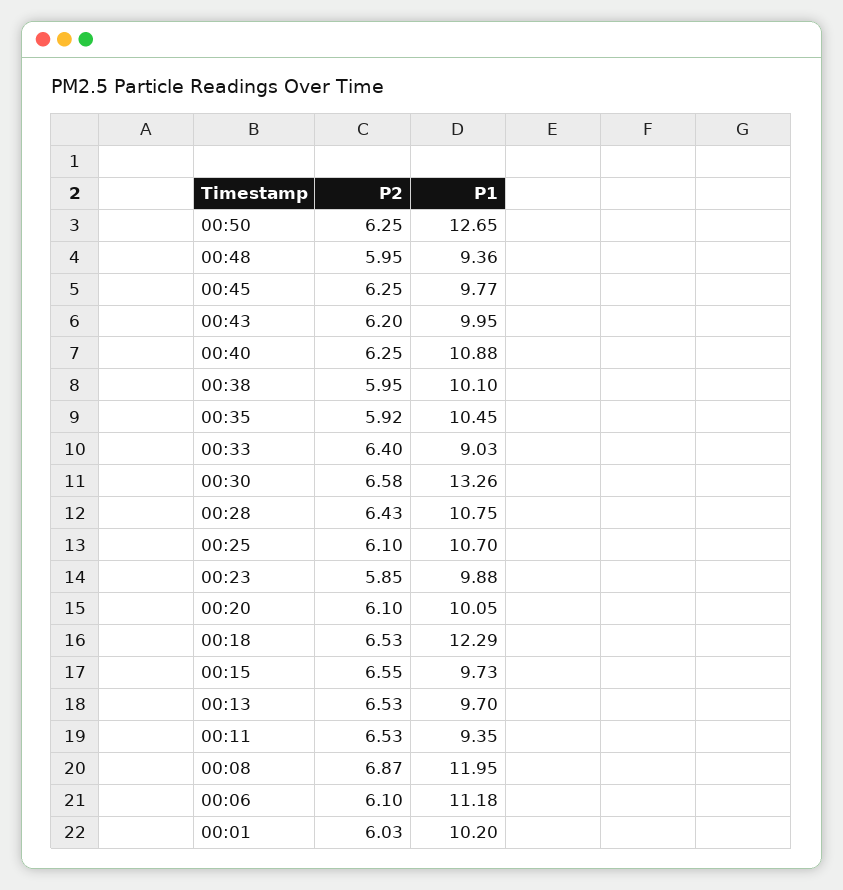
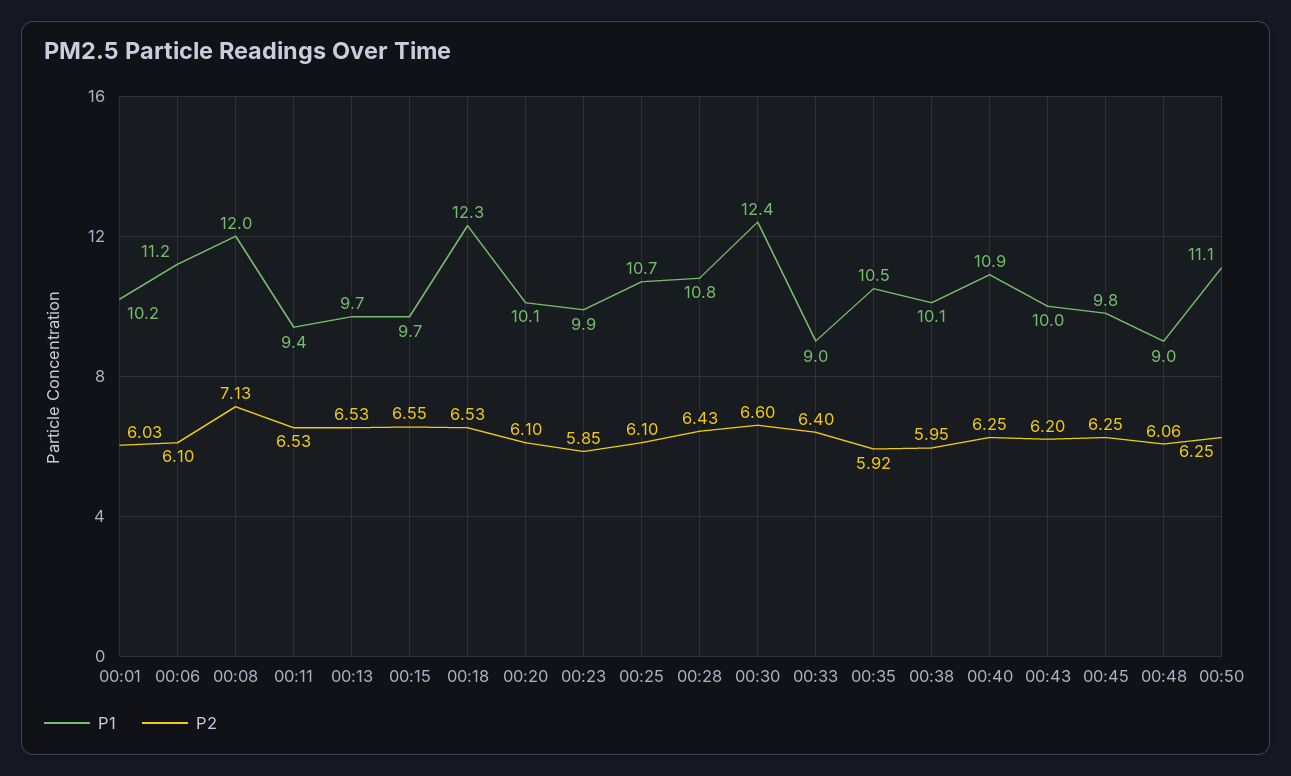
  {
    "P2": {
      "00:50": 6.25,
-     "00:48": 5.95,
+     "00:48": 6.06,
      "00:45": 6.25,
      "00:43": 6.2,
      "00:40": 6.25,
      "00:38": 5.95,
      "00:35": 5.92,
      "00:33": 6.4,
-     "00:30": 6.58,
+     "00:30": 6.6,
      "00:28": 6.43,
      "00:25": 6.1,
      "00:23": 5.85,
      "00:20": 6.1,
      "00:18": 6.53,
      "00:15": 6.55,
      "00:13": 6.53,
      "00:11": 6.53,
-     "00:08": 6.87,
+     "00:08": 7.13,
      "00:06": 6.1,
      "00:01": 6.03
    },
    "P1": {
-     "00:50": 12.65,
+     "00:50": 11.1,
-     "00:48": 9.36,
+     "00:48": 9,
      "00:45": 9.77,
      "00:43": 9.95,
      "00:40": 10.88,
      "00:38": 10.1,
      "00:35": 10.45,
      "00:33": 9.03,
-     "00:30": 13.26,
+     "00:30": 12.4,
      "00:28": 10.75,
      "00:25": 10.7,
      "00:23": 9.88,
      "00:20": 10.05,
      "00:18": 12.29,
      "00:15": 9.73,
      "00:13": 9.7,
      "00:11": 9.35,
      "00:08": 11.95,
      "00:06": 11.18,
      "00:01": 10.2
    }
  }

